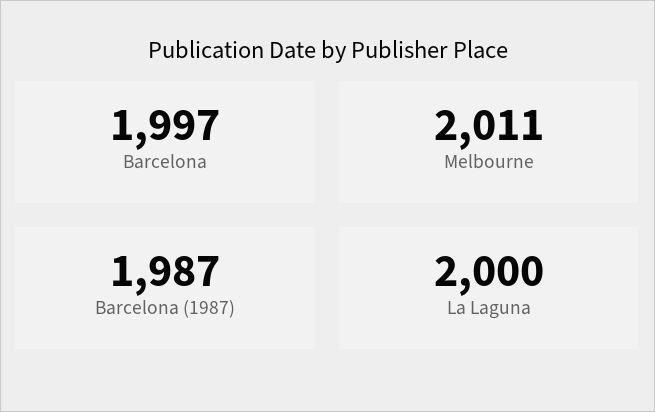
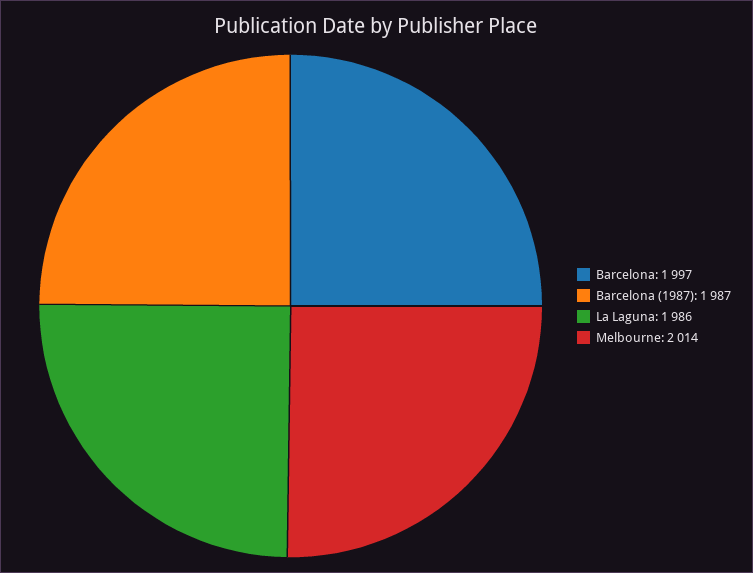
  {
    "Barcelona": 1997,
-   "Melbourne": 2011,
+   "Melbourne": 2014,
    "Barcelona (1987)": 1987,
-   "La Laguna": 2000
+   "La Laguna": 1986
  }

